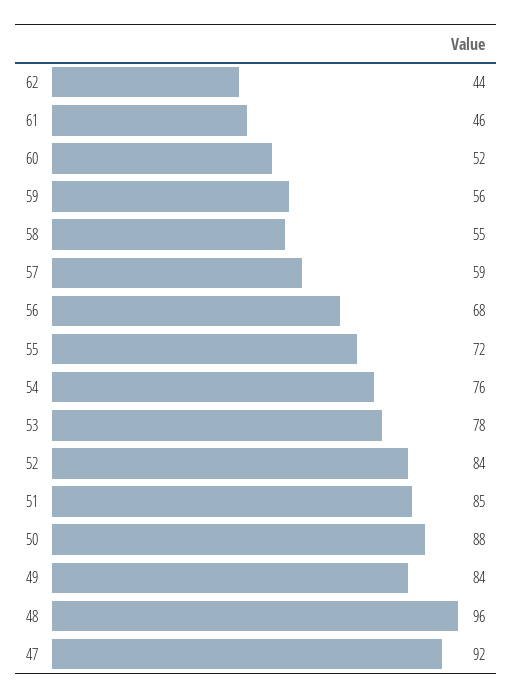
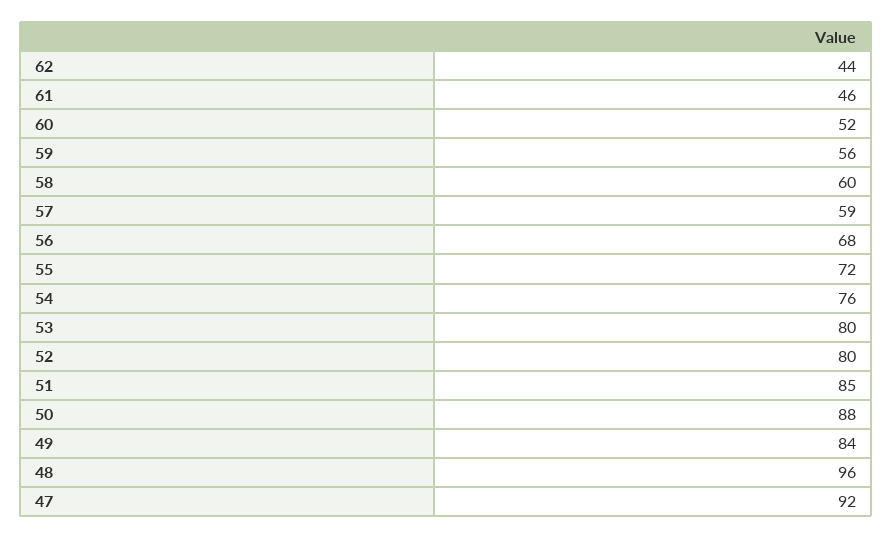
  {
    "62": 44,
    "61": 46,
    "60": 52,
    "59": 56,
-   "58": 55,
+   "58": 60,
    "57": 59,
    "56": 68,
    "55": 72,
    "54": 76,
-   "53": 78,
+   "53": 80,
-   "52": 84,
+   "52": 80,
    "51": 85,
    "50": 88,
    "49": 84,
    "48": 96,
    "47": 92
  }

